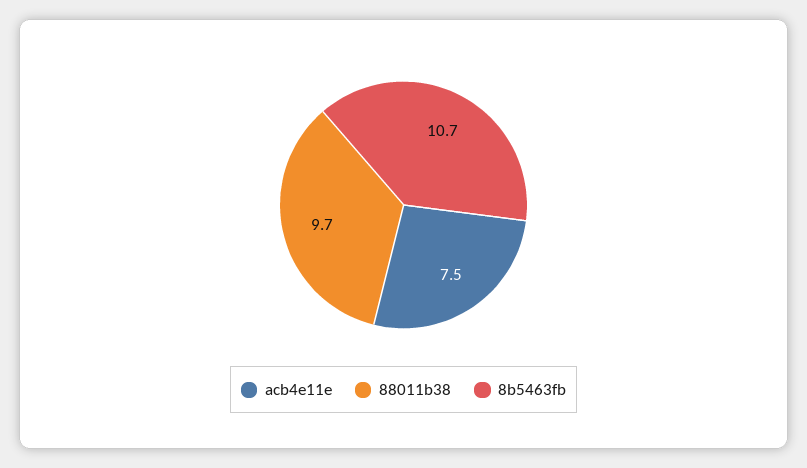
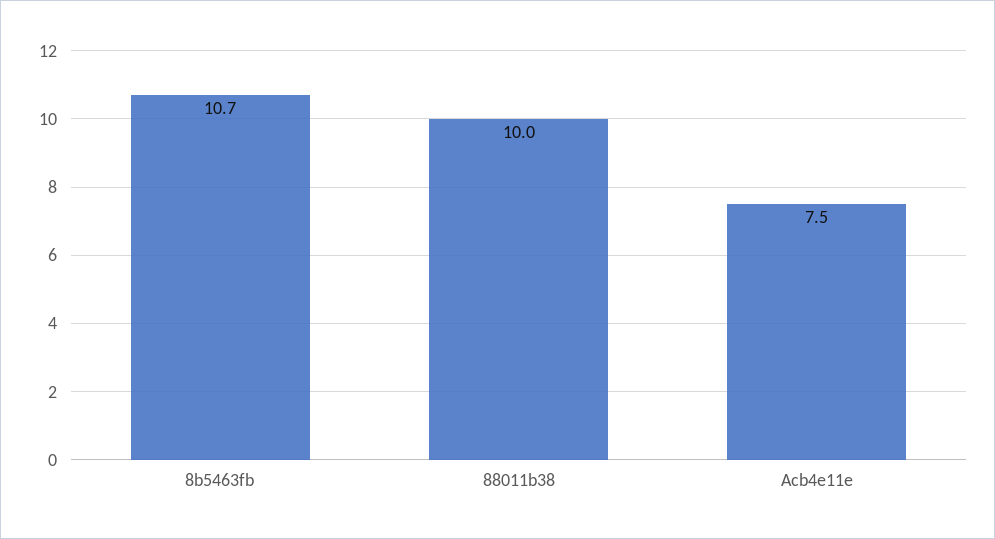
  {
    "acb4e11e": 7.5,
-   "88011b38": 9.7,
+   "88011b38": 10,
    "8b5463fb": 10.7
  }

